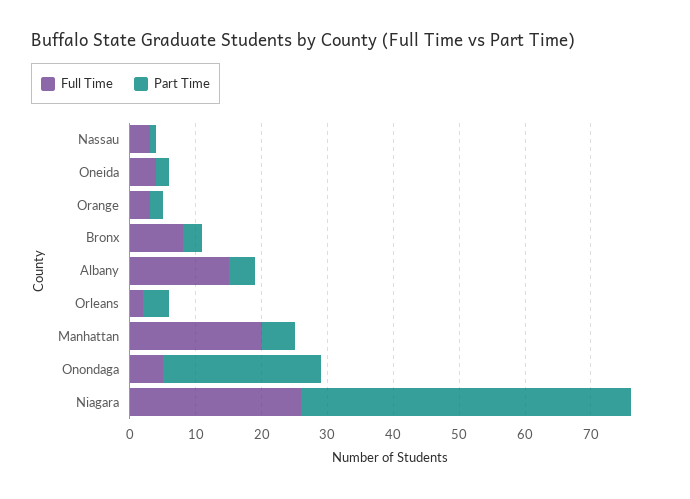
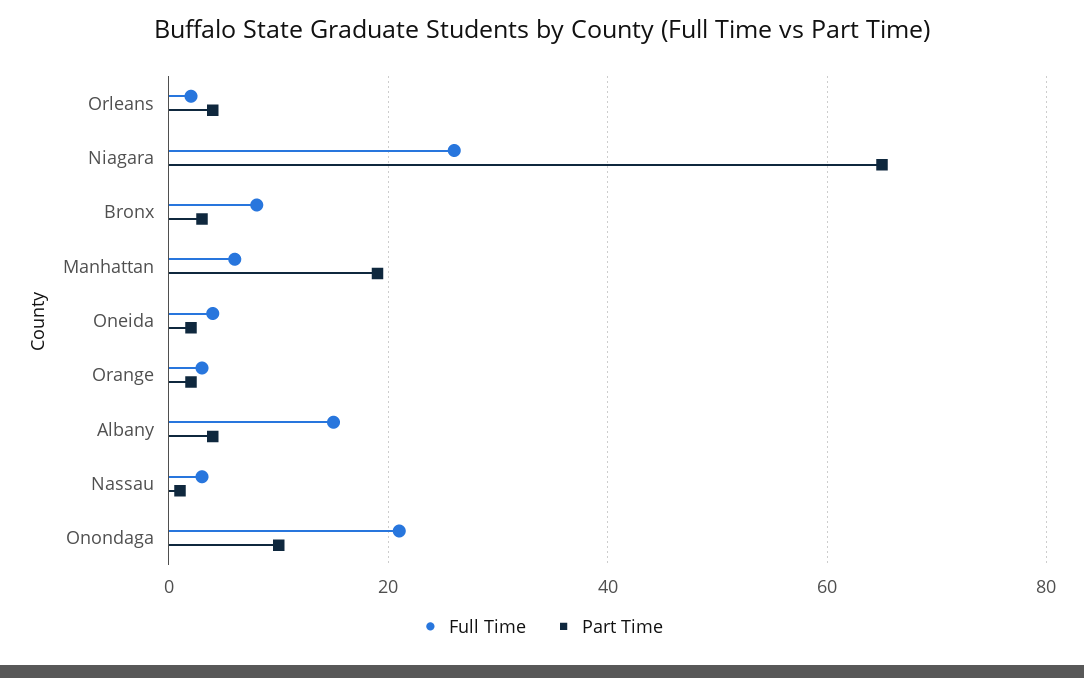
  {
    "Full Time": {
      "Nassau": 5,
      "Oneida": 5,
      "Orange": 5,
      "Bronx": 10,
      "Albany": 15,
      "Orleans": 0,
-     "Manhattan": 20,
+     "Manhattan": 5,
-     "Onondaga": 5,
+     "Onondaga": 20,
      "Niagara": 25
    },
    "Part Time": {
      "Nassau": 0,
      "Oneida": 0,
      "Orange": 0,
      "Bronx": 5,
      "Albany": 5,
      "Orleans": 5,
-     "Manhattan": 5,
+     "Manhattan": 20,
-     "Onondaga": 25,
+     "Onondaga": 10,
-     "Niagara": 50
+     "Niagara": 65
    }
  }

